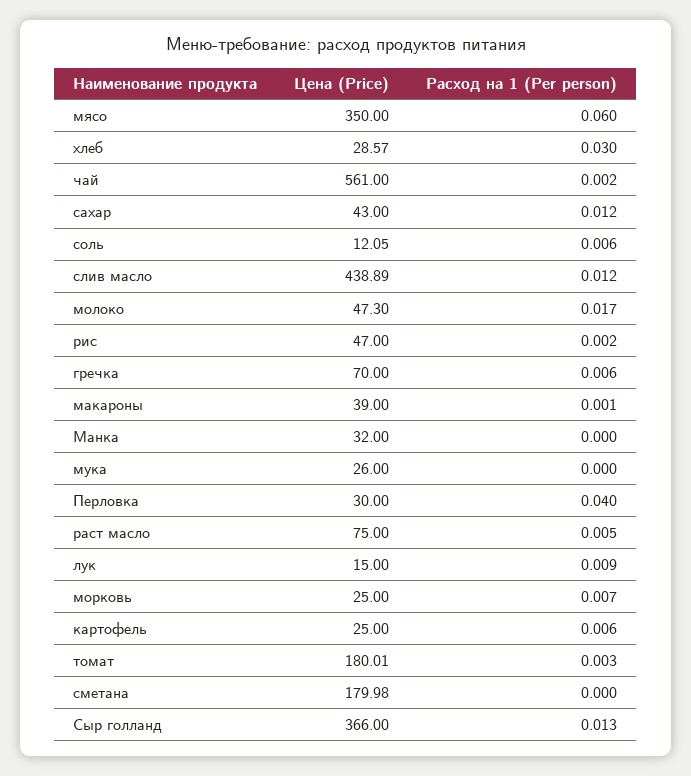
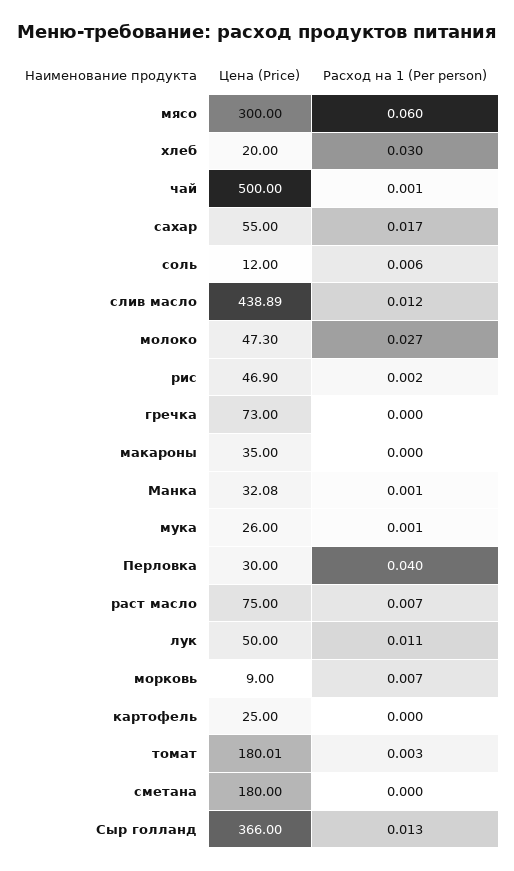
  {
    "Цена (Price)": {
-     "мясо": 350,
+     "мясо": 300,
-     "хлеб": 28.57,
+     "хлеб": 20,
-     "чай": 561,
+     "чай": 500,
-     "сахар": 43,
+     "сахар": 55,
-     "соль": 12.05,
+     "соль": 12,
      "слив масло": 438.89,
      "молоко": 47.3,
-     "рис": 47,
+     "рис": 46.9,
-     "гречка": 70,
+     "гречка": 73,
-     "макароны": 39,
+     "макароны": 35,
-     "Манка": 32,
+     "Манка": 32.08,
      "мука": 26,
      "Перловка": 30,
      "раст масло": 75,
-     "лук": 15,
+     "лук": 50,
-     "морковь": 25,
+     "морковь": 9,
      "картофель": 25,
      "томат": 180.01,
-     "сметана": 179.98,
+     "сметана": 180,
      "Сыр голланд": 366
    },
    "Расход на 1 (Per person)": {
      "мясо": 0.06,
      "хлеб": 0.03,
-     "чай": 0.002,
+     "чай": 0.001,
-     "сахар": 0.012,
+     "сахар": 0.017,
      "соль": 0.006,
      "слив масло": 0.012,
-     "молоко": 0.017,
+     "молоко": 0.027,
      "рис": 0.002,
-     "гречка": 0.006,
+     "гречка": 0,
-     "макароны": 0.001,
+     "макароны": 0,
-     "Манка": 0,
+     "Манка": 0.001,
-     "мука": 0,
+     "мука": 0.001,
      "Перловка": 0.04,
-     "раст масло": 0.005,
+     "раст масло": 0.007,
-     "лук": 0.009,
+     "лук": 0.011,
      "морковь": 0.007,
-     "картофель": 0.006,
+     "картофель": 0,
      "томат": 0.003,
      "сметана": 0,
      "Сыр голланд": 0.013
    }
  }

